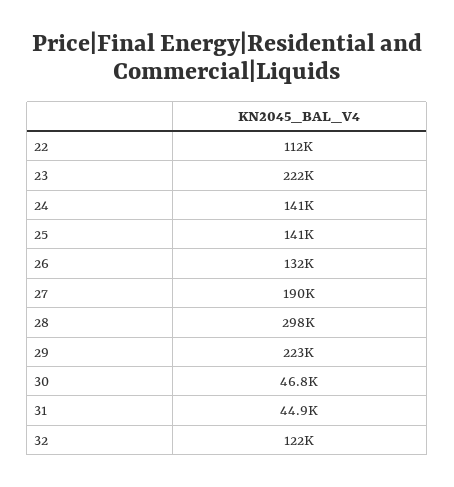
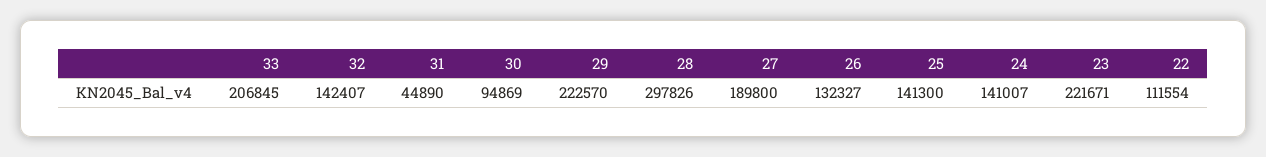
  {
    "22": 111554,
    "23": 221671,
    "24": 141007,
    "25": 141300,
    "26": 132327,
    "27": 189800,
    "28": 297826,
    "29": 222570,
-   "30": 46800,
+   "30": 94869,
    "31": 44890,
-   "32": 122000
+   "32": 142407,
+   "33": 206845
  }

